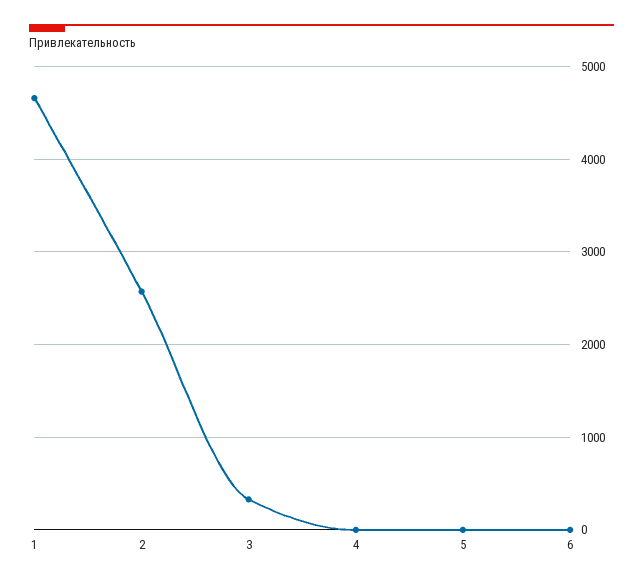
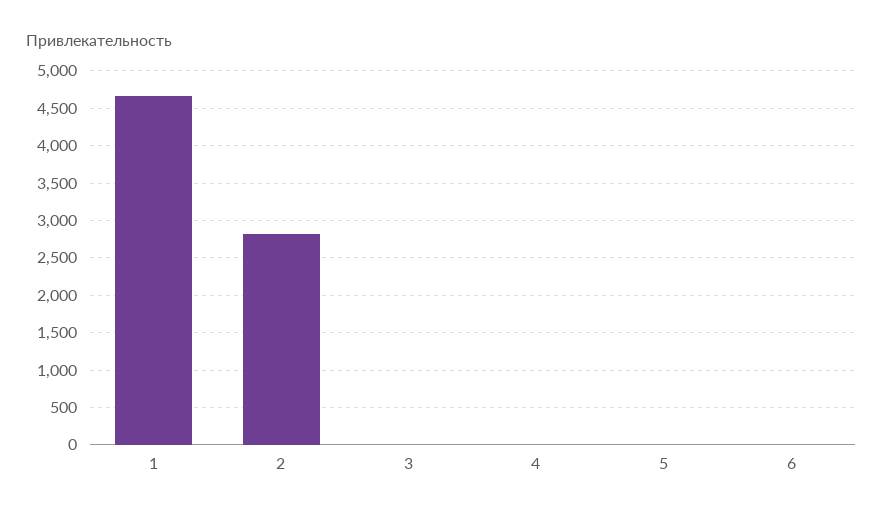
  {
    "1": 4700,
-   "2": 2600,
+   "2": 2800,
-   "3": 300,
+   "3": 0,
    "4": 0,
    "5": 0,
    "6": 0
  }

